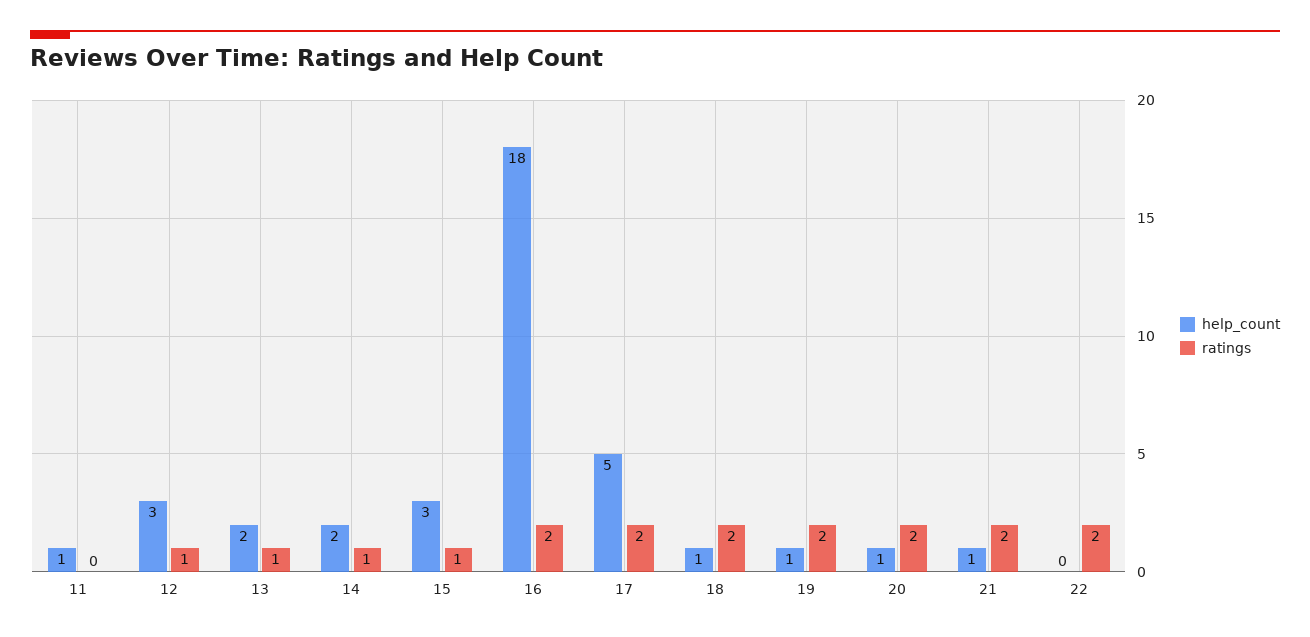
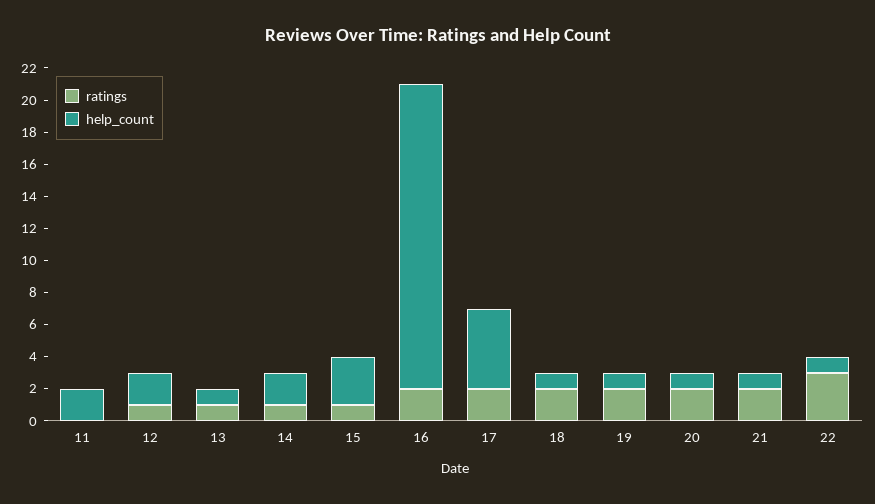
  {
    "help_count": {
-     "11": 1,
+     "11": 2,
-     "12": 3,
+     "12": 2,
-     "13": 2,
+     "13": 1,
      "14": 2,
      "15": 3,
-     "16": 18,
+     "16": 19,
      "17": 5,
      "18": 1,
      "19": 1,
      "20": 1,
      "21": 1,
-     "22": 0
+     "22": 1
    },
    "ratings": {
      "11": 0,
      "12": 1,
      "13": 1,
      "14": 1,
      "15": 1,
      "16": 2,
      "17": 2,
      "18": 2,
      "19": 2,
      "20": 2,
      "21": 2,
-     "22": 2
+     "22": 3
    }
  }

